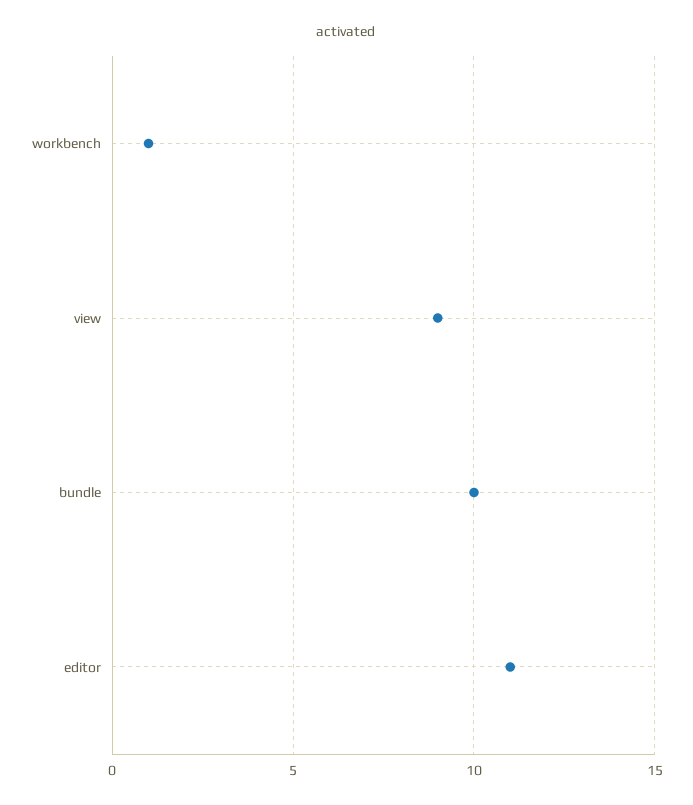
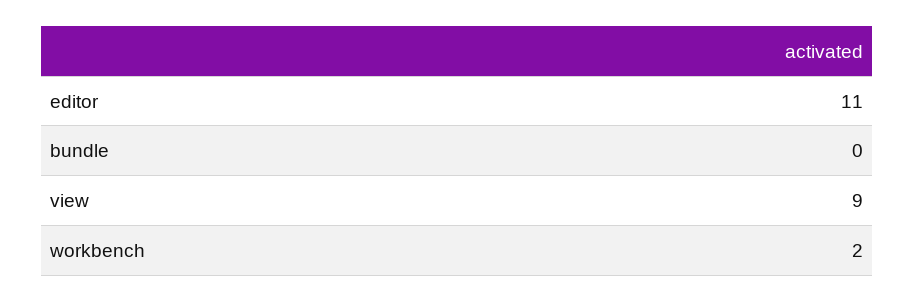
  {
-   "workbench": 1,
+   "workbench": 2,
    "view": 9,
-   "bundle": 10,
+   "bundle": 0,
    "editor": 11
  }

